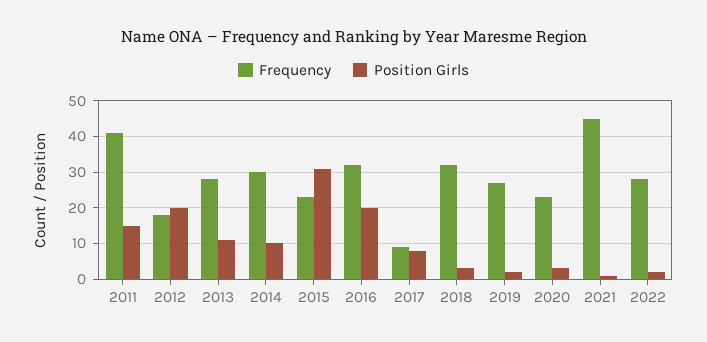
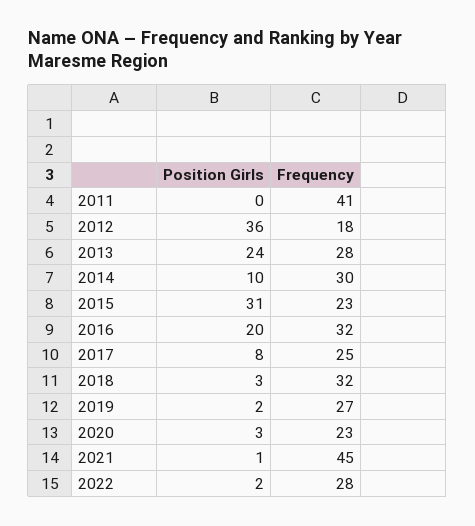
  {
    "Frequency": {
      "2011": 41,
      "2012": 18,
      "2013": 28,
      "2014": 30,
      "2015": 23,
      "2016": 32,
-     "2017": 10,
+     "2017": 25,
      "2018": 32,
      "2019": 27,
      "2020": 23,
      "2021": 45,
      "2022": 28
    },
    "Position Girls": {
-     "2011": 15,
+     "2011": 0,
-     "2012": 20,
+     "2012": 36,
-     "2013": 10,
+     "2013": 24,
      "2014": 10,
      "2015": 31,
      "2016": 20,
      "2017": 8,
      "2018": 3,
      "2019": 2,
      "2020": 3,
      "2021": 1,
      "2022": 2
    }
  }

